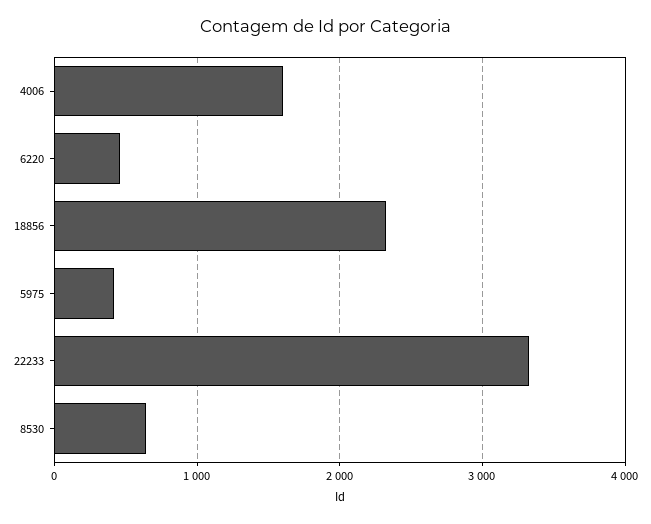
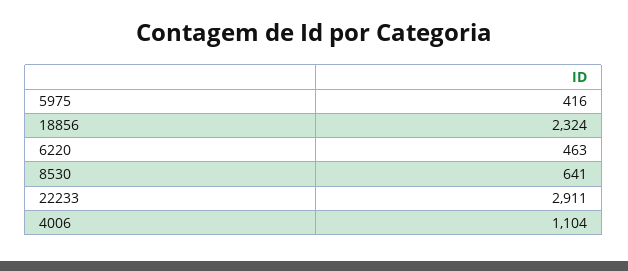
  {
-   "4006": 1600,
+   "4006": 1104,
    "6220": 463,
    "18856": 2324,
    "5975": 416,
-   "22233": 3300,
+   "22233": 2911,
    "8530": 641
  }

